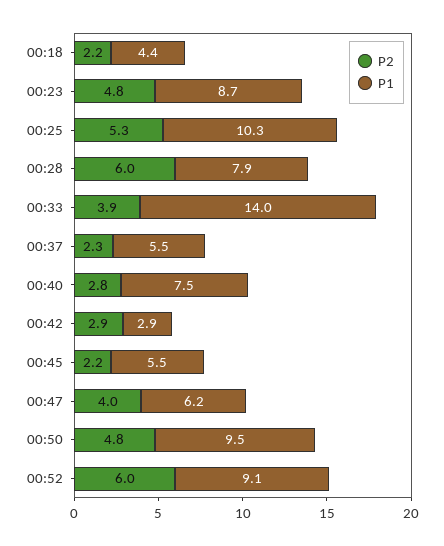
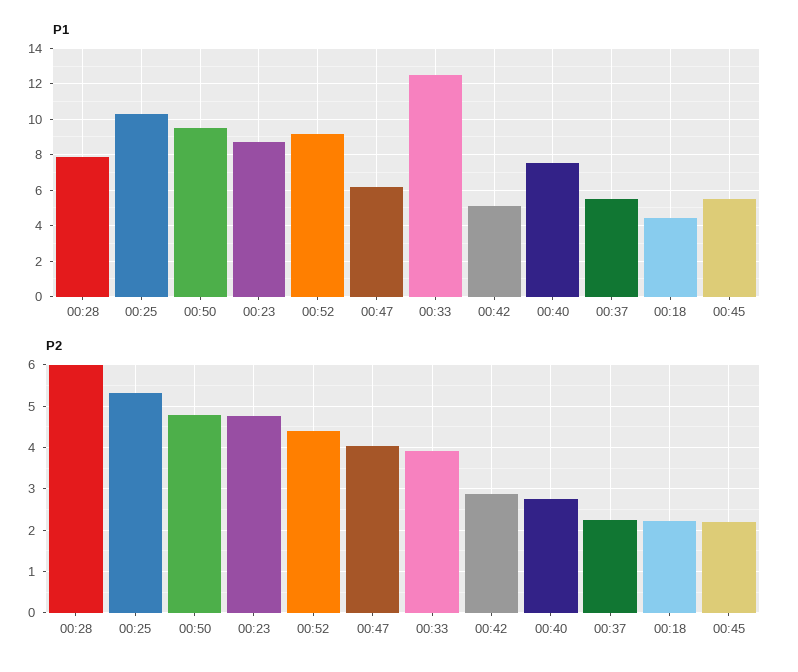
  {
    "P2": {
      "00:18": 2.2,
      "00:23": 4.8,
      "00:25": 5.3,
      "00:28": 6,
      "00:33": 3.9,
      "00:37": 2.3,
      "00:40": 2.8,
      "00:42": 2.9,
      "00:45": 2.2,
      "00:47": 4,
      "00:50": 4.8,
-     "00:52": 6
+     "00:52": 4.4
    },
    "P1": {
      "00:18": 4.4,
      "00:23": 8.7,
      "00:25": 10.3,
      "00:28": 7.9,
-     "00:33": 14,
+     "00:33": 12.5,
      "00:37": 5.5,
      "00:40": 7.5,
-     "00:42": 2.9,
+     "00:42": 5,
      "00:45": 5.5,
      "00:47": 6.2,
      "00:50": 9.5,
      "00:52": 9.1
    }
  }

